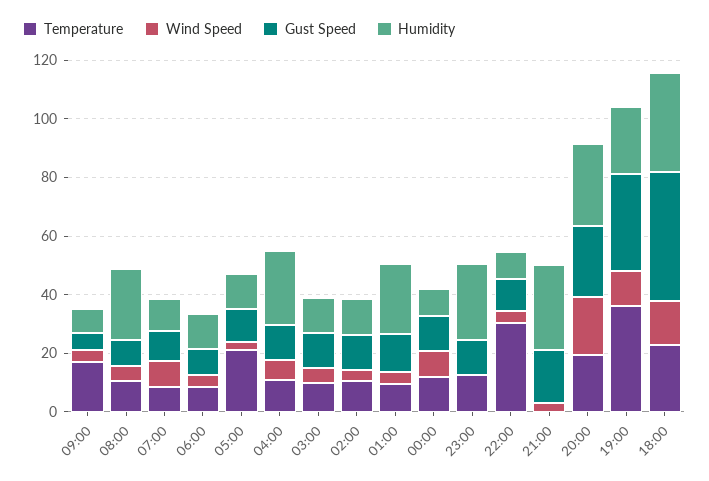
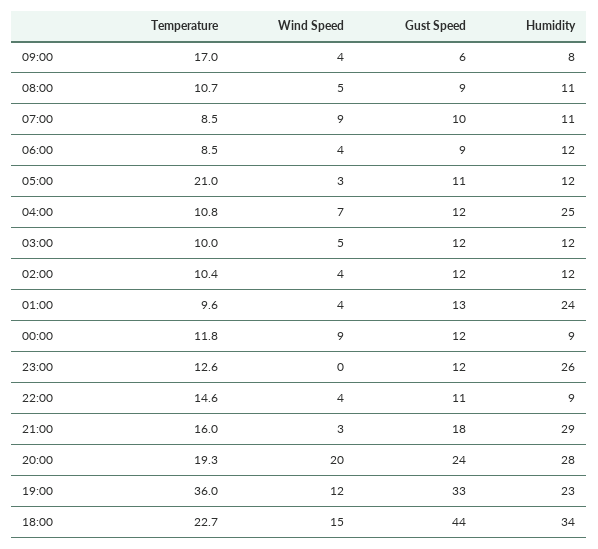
  {
    "Temperature": {
      "09:00": 17,
      "08:00": 10.7,
      "07:00": 8.5,
      "06:00": 8.5,
      "05:00": 21,
      "04:00": 10.8,
      "03:00": 10,
      "02:00": 10.4,
      "01:00": 9.6,
      "00:00": 11.8,
      "23:00": 12.6,
-     "22:00": 30,
+     "22:00": 14.6,
-     "21:00": 0,
+     "21:00": 16,
      "20:00": 19.3,
      "19:00": 36,
      "18:00": 22.7
    },
    "Wind Speed": {
      "09:00": 4,
      "08:00": 5,
      "07:00": 9,
      "06:00": 4,
      "05:00": 3,
      "04:00": 7,
      "03:00": 5,
      "02:00": 4,
      "01:00": 4,
      "00:00": 9,
      "23:00": 0,
      "22:00": 4,
      "21:00": 3,
      "20:00": 20,
      "19:00": 12,
      "18:00": 15
    },
    "Gust Speed": {
      "09:00": 6,
      "08:00": 9,
      "07:00": 10,
      "06:00": 9,
      "05:00": 11,
      "04:00": 12,
      "03:00": 12,
      "02:00": 12,
      "01:00": 13,
      "00:00": 12,
      "23:00": 12,
      "22:00": 11,
      "21:00": 18,
      "20:00": 24,
      "19:00": 33,
      "18:00": 44
    },
    "Humidity": {
      "09:00": 8,
-     "08:00": 25,
+     "08:00": 11,
      "07:00": 11,
      "06:00": 12,
      "05:00": 12,
      "04:00": 25,
      "03:00": 12,
      "02:00": 12,
      "01:00": 24,
      "00:00": 9,
      "23:00": 26,
      "22:00": 9,
      "21:00": 29,
      "20:00": 28,
      "19:00": 23,
      "18:00": 34
    }
  }

